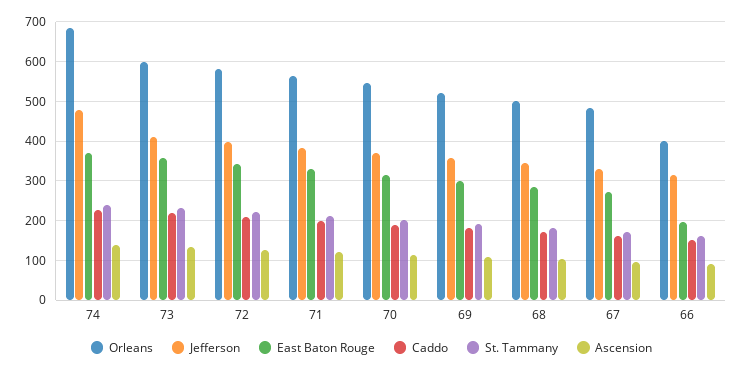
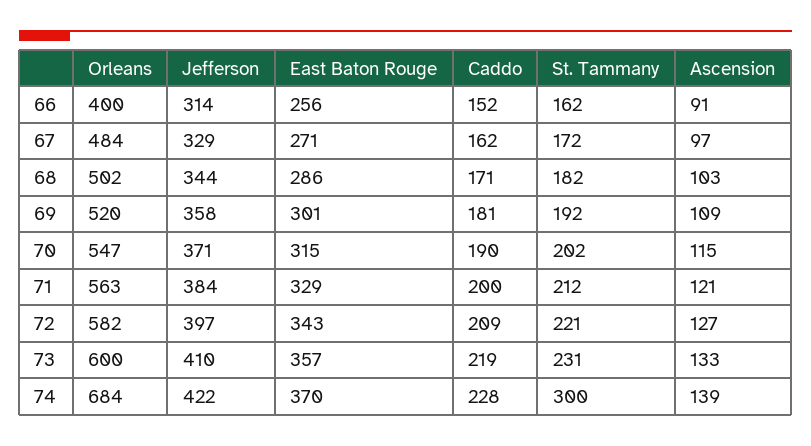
  {
    "Orleans": {
      "74": 684,
      "73": 600,
      "72": 582,
      "71": 563,
      "70": 547,
      "69": 520,
      "68": 502,
      "67": 484,
      "66": 400
    },
    "Jefferson": {
-     "74": 480,
+     "74": 422,
      "73": 410,
      "72": 397,
      "71": 384,
      "70": 371,
      "69": 358,
      "68": 344,
      "67": 329,
      "66": 314
    },
    "East Baton Rouge": {
      "74": 370,
      "73": 357,
      "72": 343,
      "71": 329,
      "70": 315,
      "69": 301,
      "68": 286,
      "67": 271,
-     "66": 200
+     "66": 256
    },
    "Caddo": {
      "74": 228,
      "73": 219,
      "72": 209,
      "71": 200,
      "70": 190,
      "69": 181,
      "68": 171,
      "67": 162,
      "66": 152
    },
    "St. Tammany": {
-     "74": 240,
+     "74": 300,
      "73": 231,
      "72": 221,
      "71": 212,
      "70": 202,
      "69": 192,
      "68": 182,
      "67": 172,
      "66": 162
    },
    "Ascension": {
      "74": 139,
      "73": 133,
      "72": 127,
      "71": 121,
      "70": 115,
      "69": 109,
      "68": 103,
      "67": 97,
      "66": 91
    }
  }

